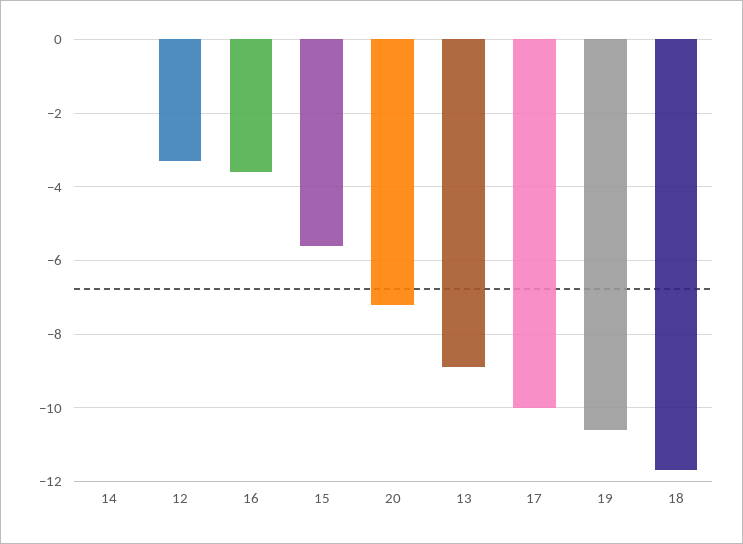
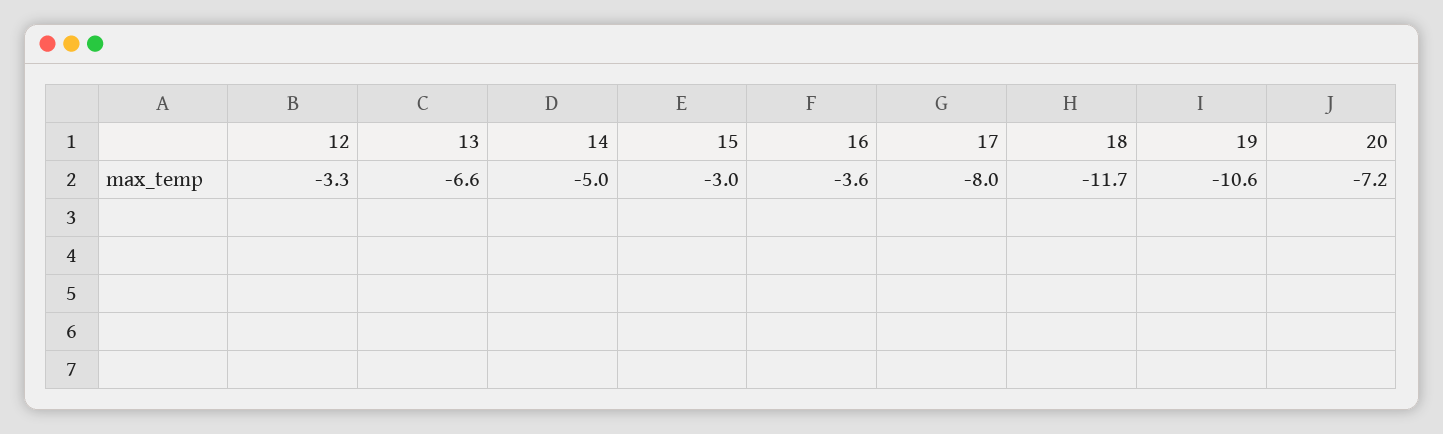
  {
-   "14": 0,
+   "14": -5,
    "12": -3.3,
    "16": -3.6,
-   "15": -5.5,
+   "15": -3,
    "20": -7.2,
-   "13": -9,
+   "13": -6.6,
-   "17": -10,
+   "17": -8,
    "19": -10.6,
    "18": -11.7
  }

